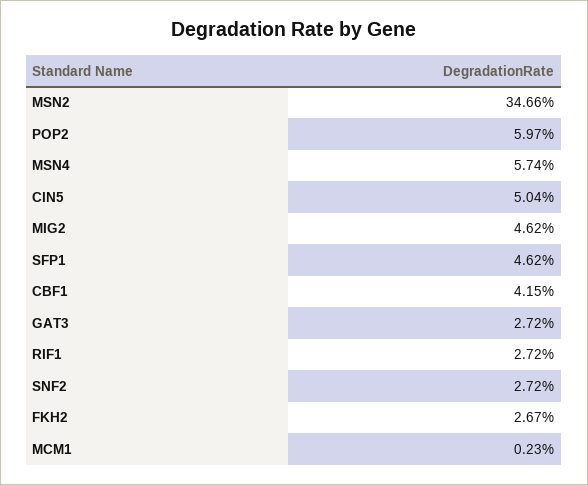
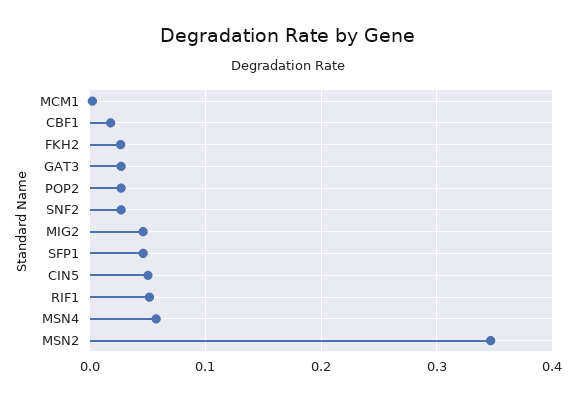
  {
    "MSN2": 0.3466,
-   "POP2": 0.0597,
+   "POP2": 0.03,
    "MSN4": 0.0574,
    "CIN5": 0.0504,
    "MIG2": 0.0462,
    "SFP1": 0.0462,
-   "CBF1": 0.0415,
+   "CBF1": 0.02,
    "GAT3": 0.0272,
-   "RIF1": 0.0272,
+   "RIF1": 0.05,
    "SNF2": 0.0272,
    "FKH2": 0.0267,
    "MCM1": 0.0023
  }

